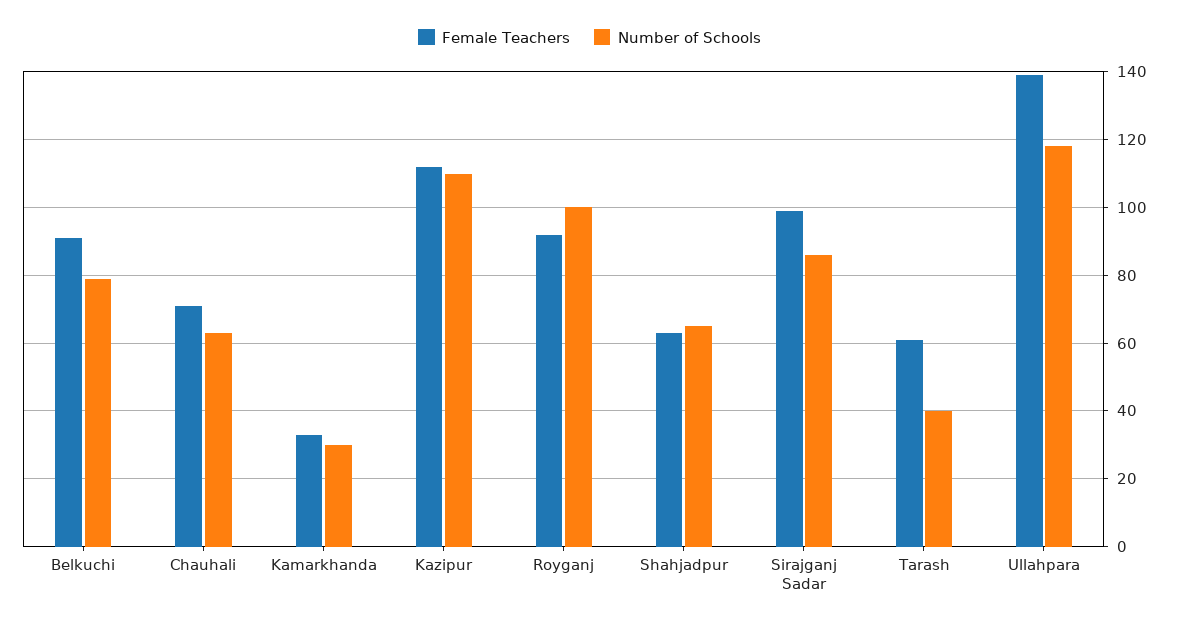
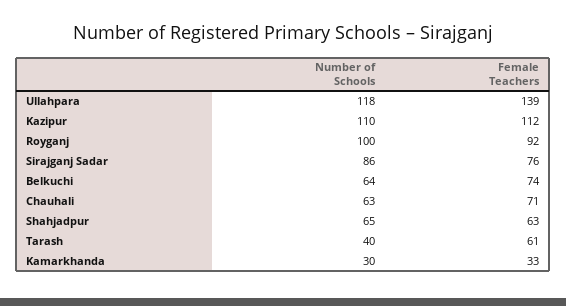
  {
    "Female Teachers": {
-     "Belkuchi": 90,
+     "Belkuchi": 74,
      "Chauhali": 71,
      "Kamarkhanda": 33,
      "Kazipur": 112,
      "Royganj": 92,
      "Shahjadpur": 63,
-     "Sirajganj Sadar": 100,
+     "Sirajganj Sadar": 76,
      "Tarash": 61,
      "Ullahpara": 139
    },
    "Number of Schools": {
-     "Belkuchi": 80,
+     "Belkuchi": 64,
      "Chauhali": 63,
      "Kamarkhanda": 30,
      "Kazipur": 110,
      "Royganj": 100,
      "Shahjadpur": 65,
      "Sirajganj Sadar": 86,
      "Tarash": 40,
      "Ullahpara": 118
    }
  }

